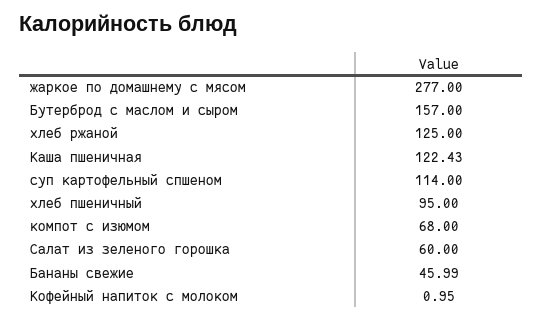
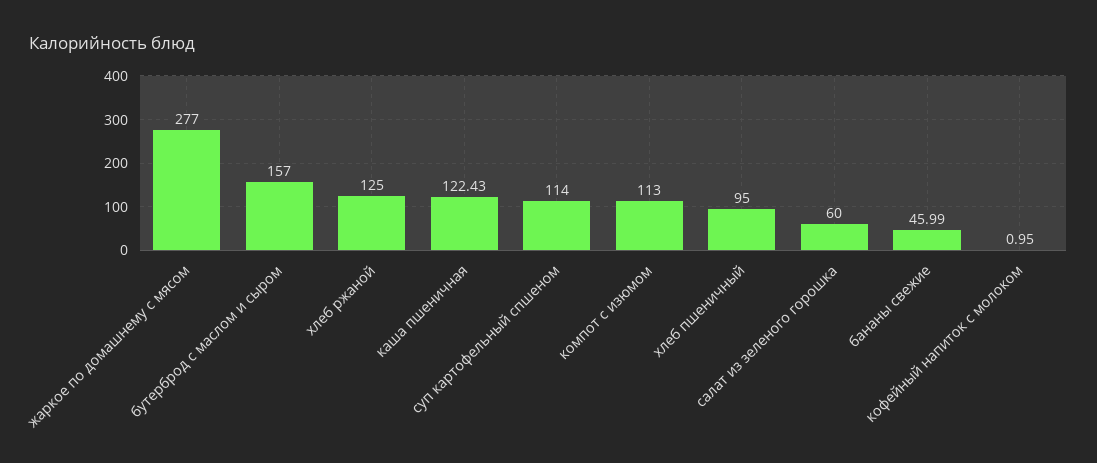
  {
    "жаркое по домашнему с мясом": 277,
    "Бутерброд с маслом и сыром": 157,
    "хлеб ржаной": 125,
    "Каша пшеничная": 122.43,
    "суп картофельный спшеном": 114,
    "хлеб пшеничный": 95,
-   "компот с изюмом": 68,
+   "компот с изюмом": 113,
    "Салат из зеленого горошка": 60,
    "Бананы свежие": 45.99,
    "Кофейный напиток с молоком": 0.95
  }

